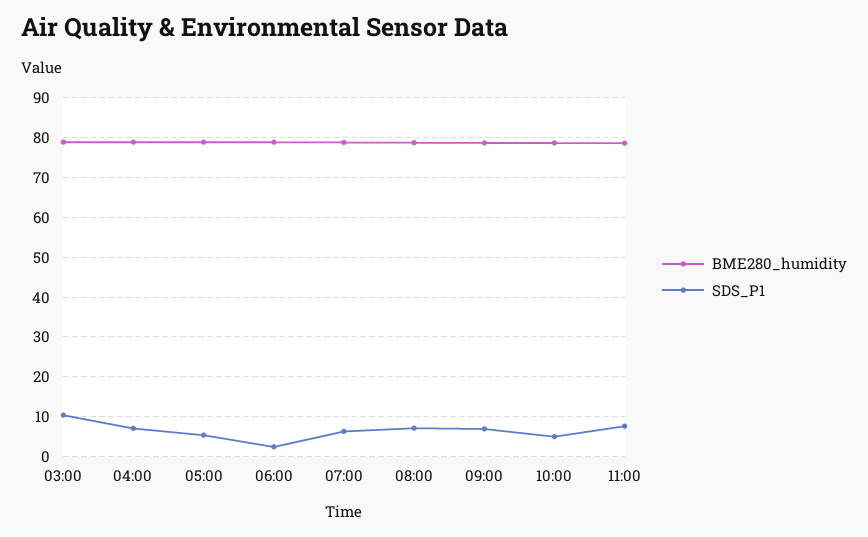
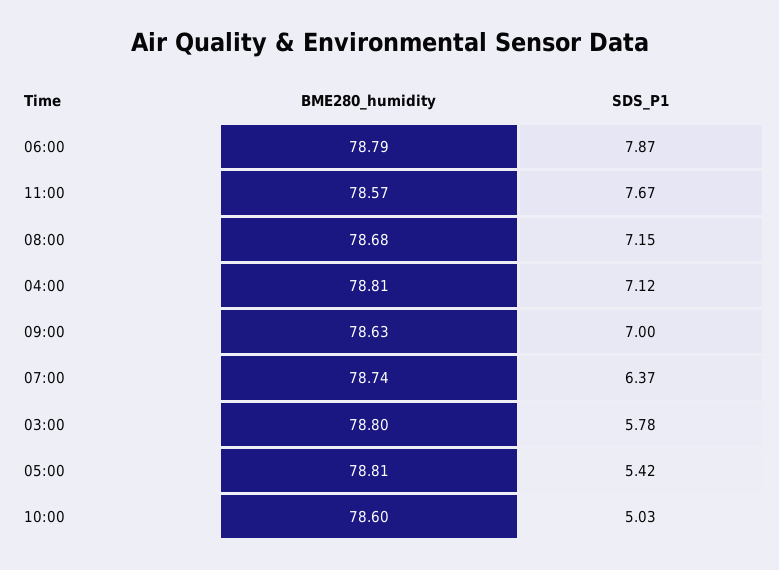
  {
    "BME280_humidity": {
      "03:00": 78.8,
      "04:00": 78.81,
      "05:00": 78.81,
      "06:00": 78.79,
      "07:00": 78.74,
      "08:00": 78.68,
      "09:00": 78.63,
      "10:00": 78.6,
      "11:00": 78.57
    },
    "SDS_P1": {
-     "03:00": 10,
+     "03:00": 5.78,
      "04:00": 7.12,
      "05:00": 5.42,
-     "06:00": 2,
+     "06:00": 7.87,
      "07:00": 6.37,
      "08:00": 7.15,
      "09:00": 7,
      "10:00": 5.03,
      "11:00": 7.67
    }
  }

